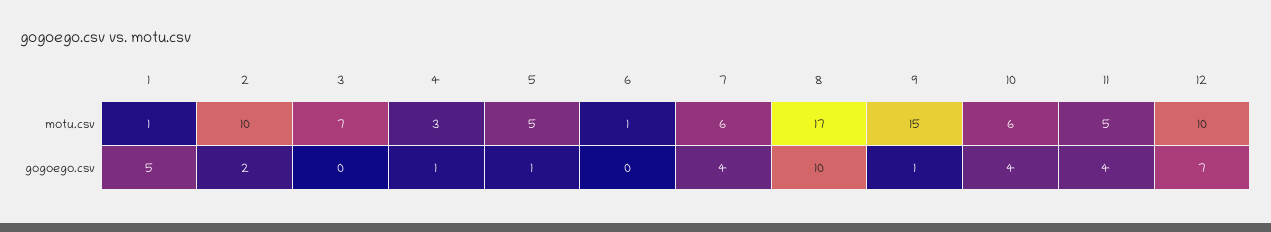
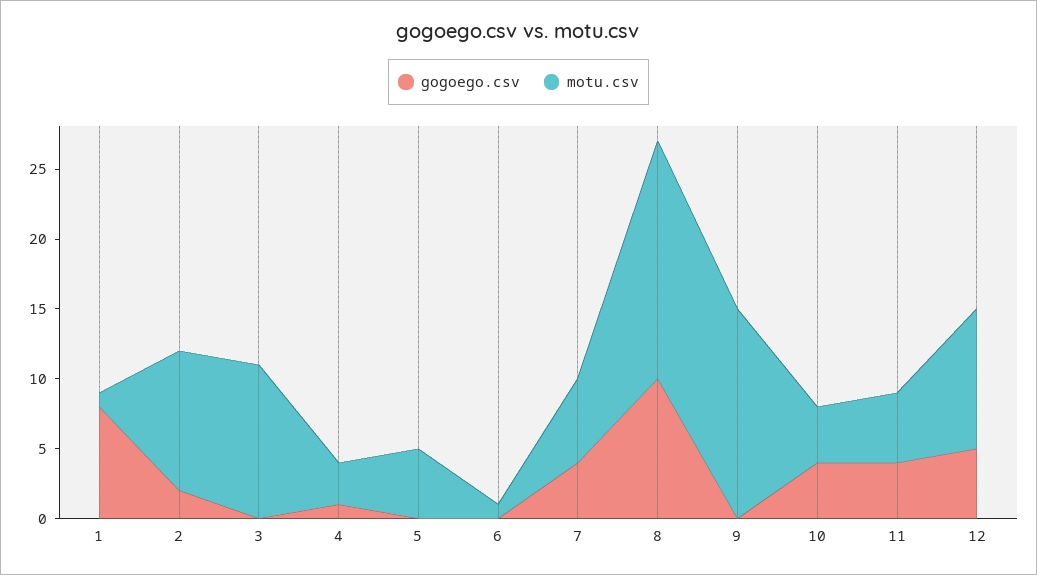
  {
    "motu.csv": {
      "1": 1,
      "2": 10,
-     "3": 7,
+     "3": 11,
      "4": 3,
      "5": 5,
      "6": 1,
      "7": 6,
      "8": 17,
      "9": 15,
-     "10": 6,
+     "10": 4,
      "11": 5,
      "12": 10
    },
    "gogoego.csv": {
-     "1": 5,
+     "1": 8,
      "2": 2,
      "3": 0,
      "4": 1,
-     "5": 1,
+     "5": 0,
      "6": 0,
      "7": 4,
      "8": 10,
-     "9": 1,
+     "9": 0,
      "10": 4,
      "11": 4,
-     "12": 7
+     "12": 5
    }
  }

